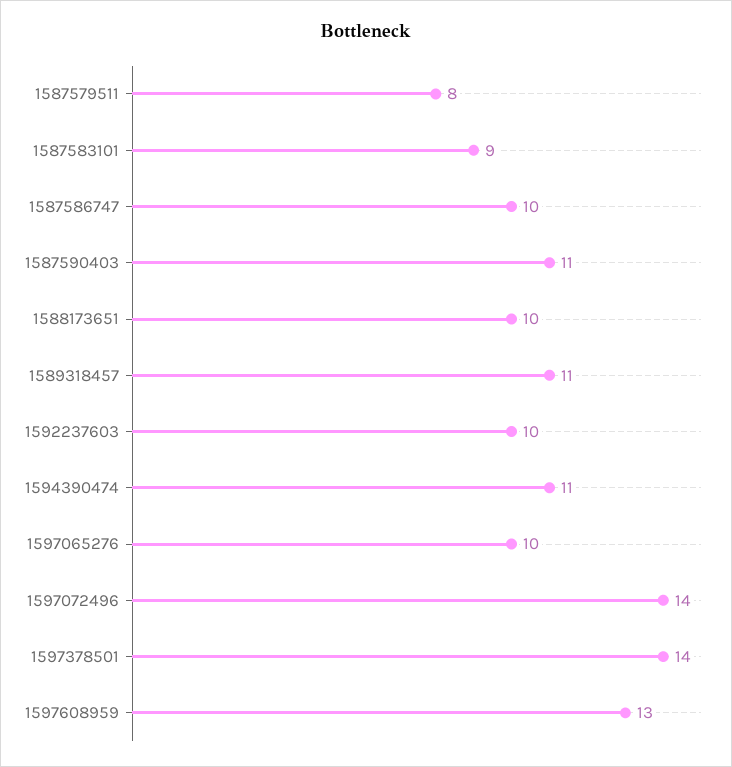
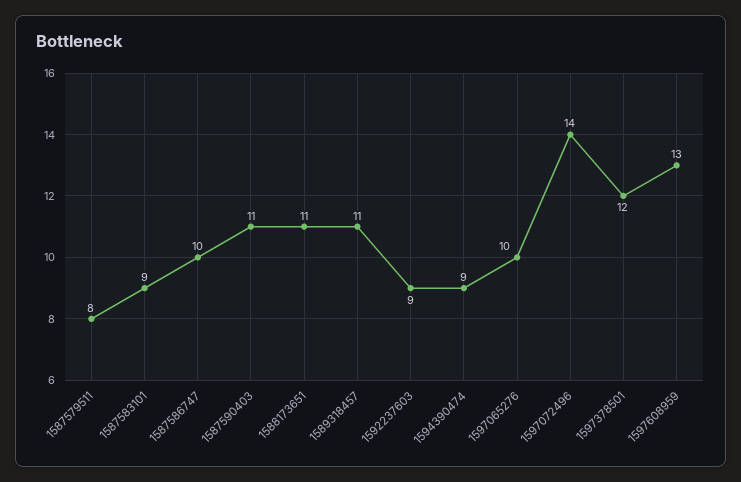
  {
    "1587579511": 8,
    "1587583101": 9,
    "1587586747": 10,
    "1587590403": 11,
-   "1588173651": 10,
+   "1588173651": 11,
    "1589318457": 11,
-   "1592237603": 10,
+   "1592237603": 9,
-   "1594390474": 11,
+   "1594390474": 9,
    "1597065276": 10,
    "1597072496": 14,
-   "1597378501": 14,
+   "1597378501": 12,
    "1597608959": 13
  }

